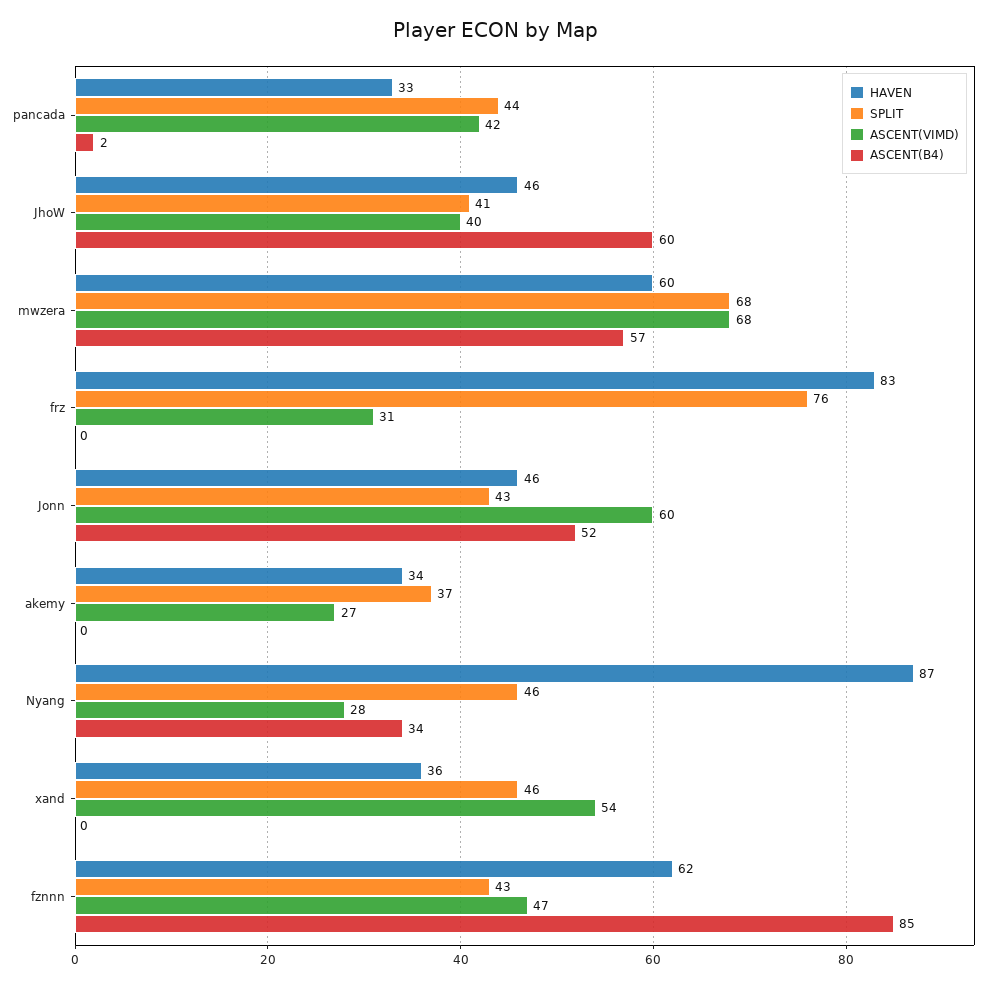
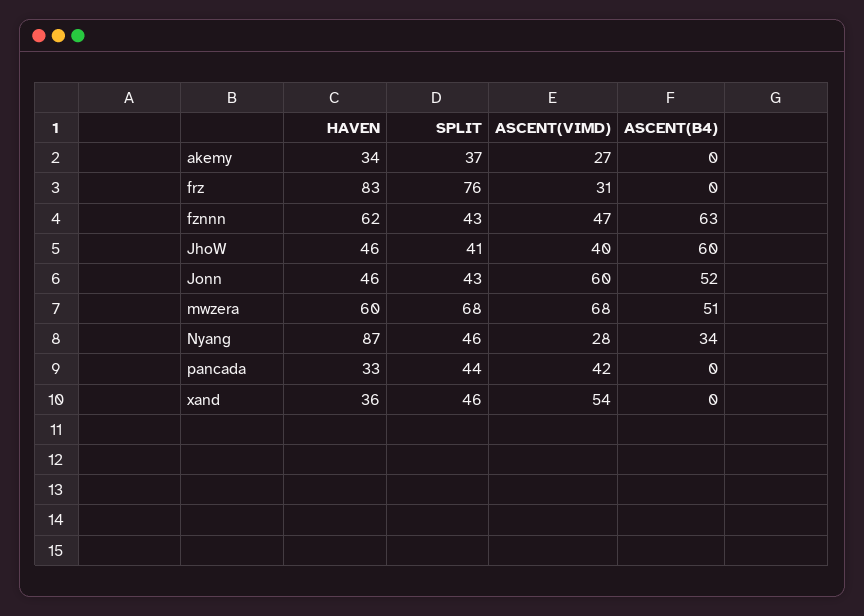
  {
    "HAVEN": {
      "pancada": 33,
      "JhoW": 46,
      "mwzera": 60,
      "frz": 83,
      "Jonn": 46,
      "akemy": 34,
      "Nyang": 87,
      "xand": 36,
      "fznnn": 62
    },
    "SPLIT": {
      "pancada": 44,
      "JhoW": 41,
      "mwzera": 68,
      "frz": 76,
      "Jonn": 43,
      "akemy": 37,
      "Nyang": 46,
      "xand": 46,
      "fznnn": 43
    },
    "ASCENT(VIMD)": {
      "pancada": 42,
      "JhoW": 40,
      "mwzera": 68,
      "frz": 31,
      "Jonn": 60,
      "akemy": 27,
      "Nyang": 28,
      "xand": 54,
      "fznnn": 47
    },
    "ASCENT(B4)": {
-     "pancada": 2,
+     "pancada": 0,
      "JhoW": 60,
-     "mwzera": 57,
+     "mwzera": 51,
      "frz": 0,
      "Jonn": 52,
      "akemy": 0,
      "Nyang": 34,
      "xand": 0,
-     "fznnn": 85
+     "fznnn": 63
    }
  }

